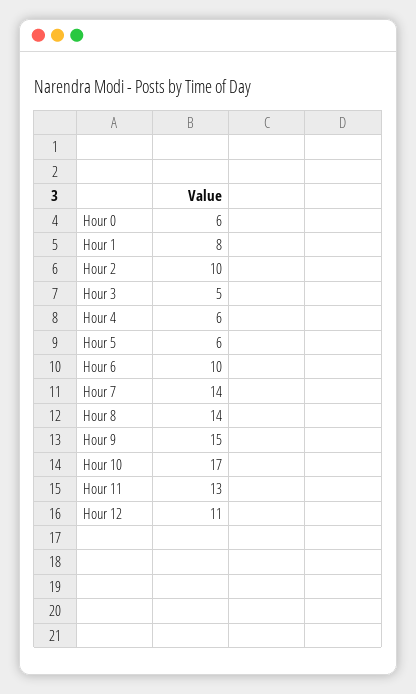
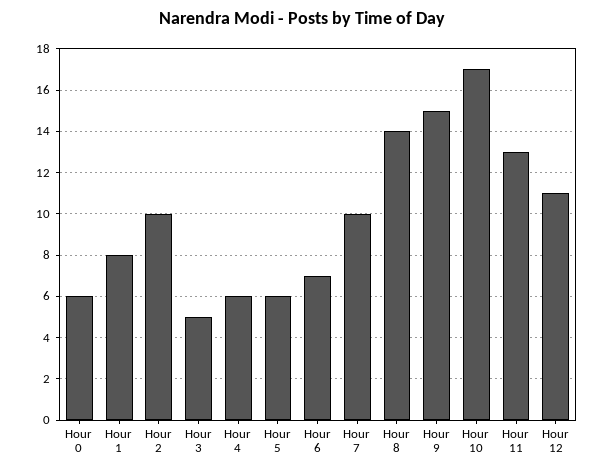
  {
    "Hour 0": 6,
    "Hour 1": 8,
    "Hour 2": 10,
    "Hour 3": 5,
    "Hour 4": 6,
    "Hour 5": 6,
-   "Hour 6": 10,
+   "Hour 6": 7,
-   "Hour 7": 14,
+   "Hour 7": 10,
    "Hour 8": 14,
    "Hour 9": 15,
    "Hour 10": 17,
    "Hour 11": 13,
    "Hour 12": 11
  }

